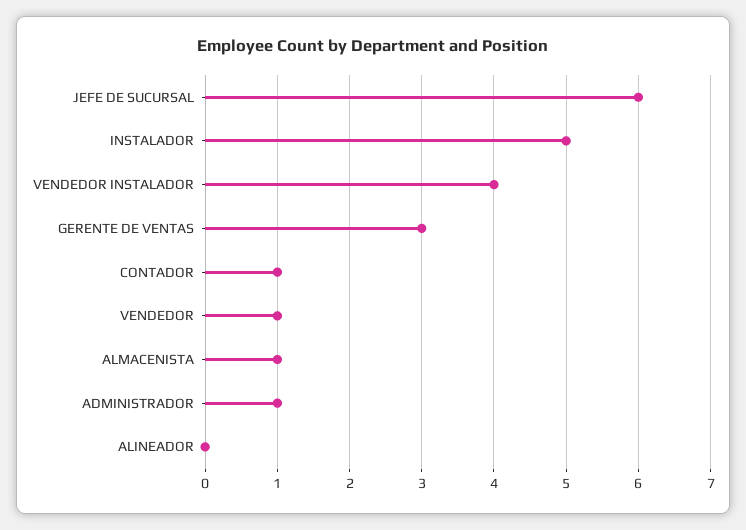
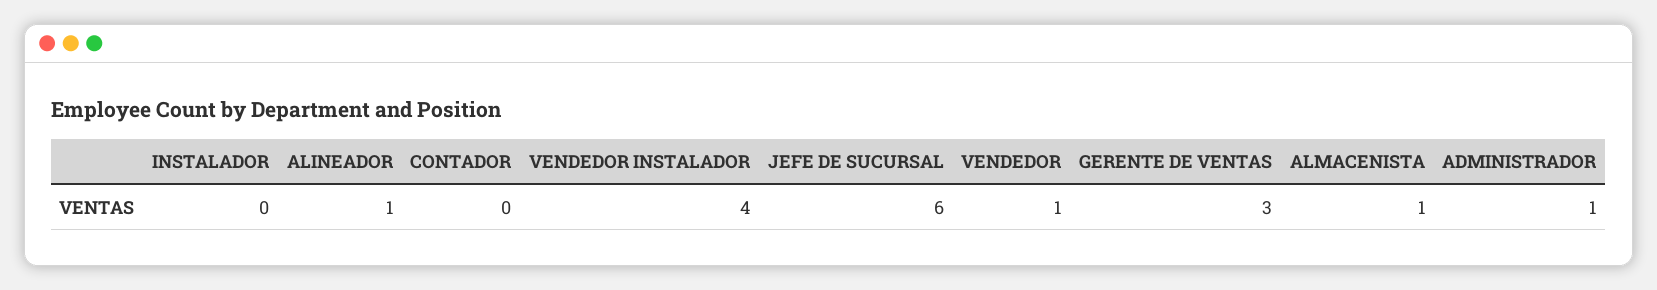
  {
    "JEFE DE SUCURSAL": 6,
-   "INSTALADOR": 5,
+   "INSTALADOR": 0,
    "VENDEDOR INSTALADOR": 4,
    "GERENTE DE VENTAS": 3,
-   "CONTADOR": 1,
+   "CONTADOR": 0,
    "VENDEDOR": 1,
    "ALMACENISTA": 1,
    "ADMINISTRADOR": 1,
-   "ALINEADOR": 0
+   "ALINEADOR": 1
  }

